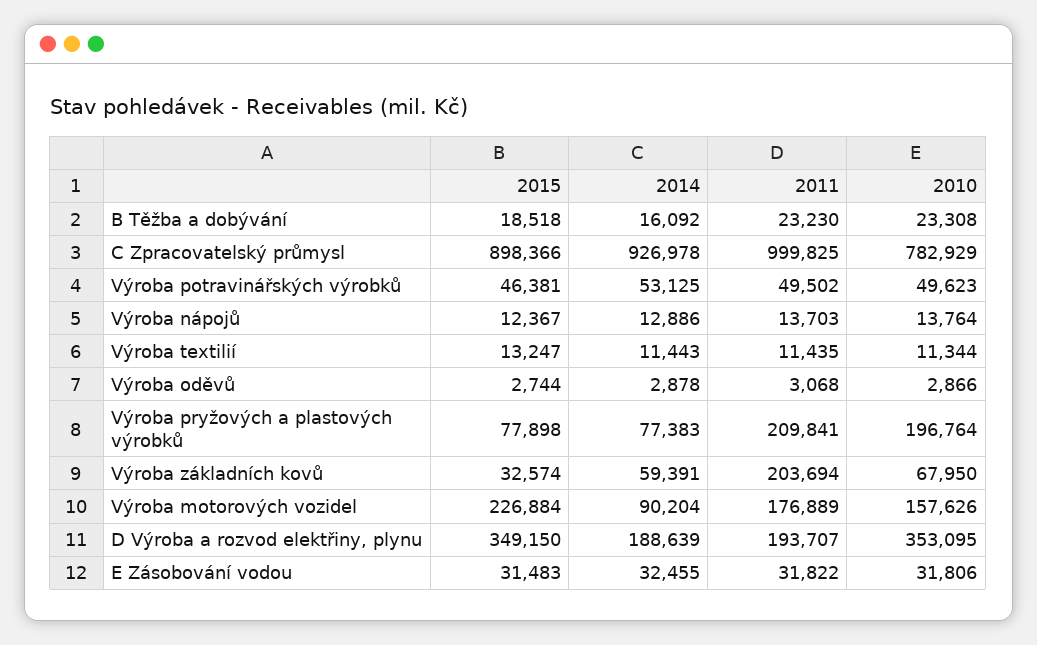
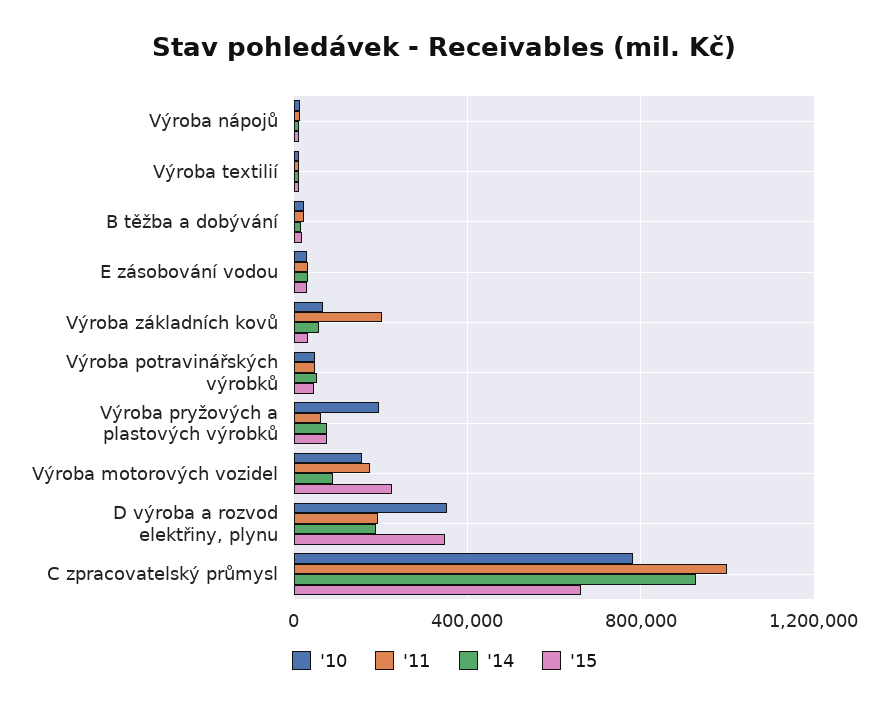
  {
    "2015": {
      "B Těžba a dobývání": 18518,
-     "C Zpracovatelský průmysl": 898366,
+     "C Zpracovatelský průmysl": 650000,
      "Výroba potravinářských výrobků": 46381,
      "Výroba nápojů": 12367,
      "Výroba textilií": 13247,
-     "Výroba oděvů": 2744,
      "Výroba pryžových a plastových výrobků": 77898,
      "Výroba základních kovů": 32574,
      "Výroba motorových vozidel": 226884,
      "D Výroba a rozvod elektřiny, plynu": 349150,
      "E Zásobování vodou": 31483
    },
    "2014": {
      "B Těžba a dobývání": 16092,
      "C Zpracovatelský průmysl": 926978,
      "Výroba potravinářských výrobků": 53125,
      "Výroba nápojů": 12886,
      "Výroba textilií": 11443,
-     "Výroba oděvů": 2878,
      "Výroba pryžových a plastových výrobků": 77383,
      "Výroba základních kovů": 59391,
      "Výroba motorových vozidel": 90204,
      "D Výroba a rozvod elektřiny, plynu": 188639,
      "E Zásobování vodou": 32455
    },
    "2011": {
      "B Těžba a dobývání": 23230,
      "C Zpracovatelský průmysl": 999825,
      "Výroba potravinářských výrobků": 49502,
      "Výroba nápojů": 13703,
      "Výroba textilií": 11435,
-     "Výroba oděvů": 3068,
-     "Výroba pryžových a plastových výrobků": 209841,
+     "Výroba pryžových a plastových výrobků": 50000,
      "Výroba základních kovů": 203694,
      "Výroba motorových vozidel": 176889,
      "D Výroba a rozvod elektřiny, plynu": 193707,
      "E Zásobování vodou": 31822
    },
    "2010": {
      "B Těžba a dobývání": 23308,
      "C Zpracovatelský průmysl": 782929,
      "Výroba potravinářských výrobků": 49623,
      "Výroba nápojů": 13764,
      "Výroba textilií": 11344,
-     "Výroba oděvů": 2866,
      "Výroba pryžových a plastových výrobků": 196764,
      "Výroba základních kovů": 67950,
      "Výroba motorových vozidel": 157626,
      "D Výroba a rozvod elektřiny, plynu": 353095,
      "E Zásobování vodou": 31806
    }
  }

